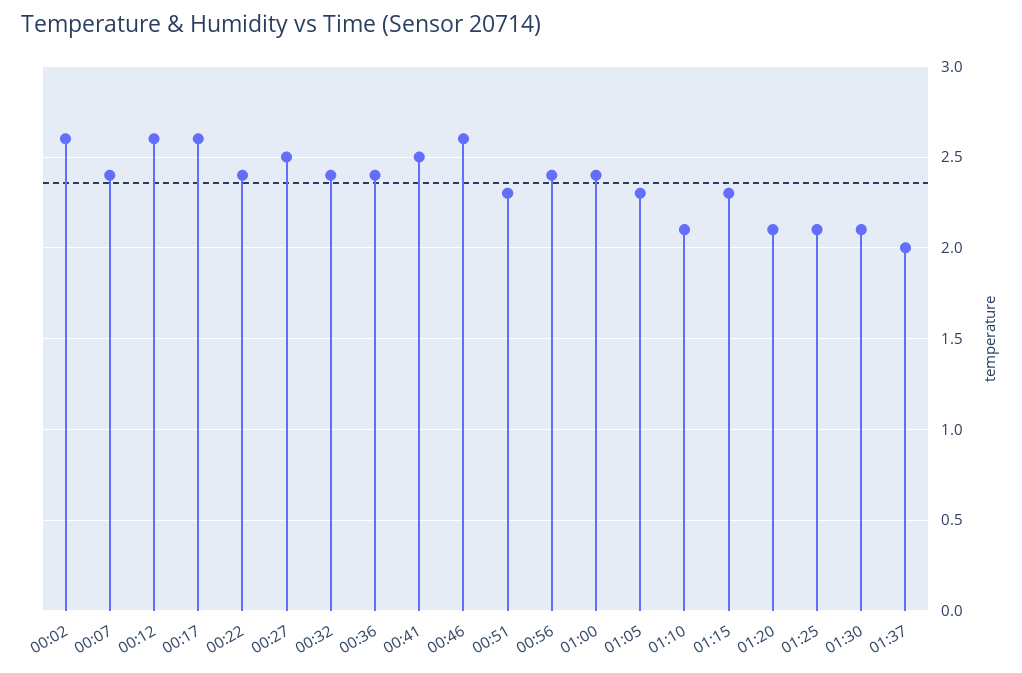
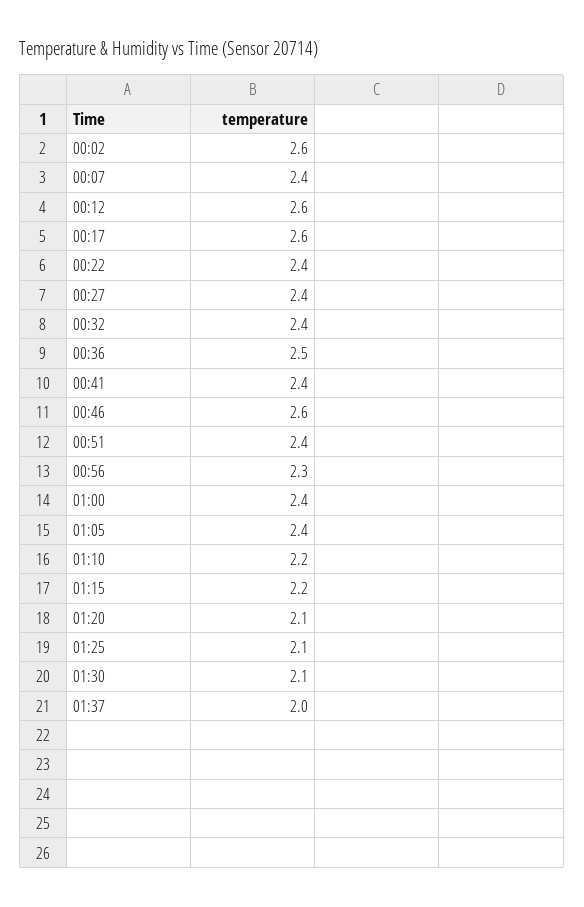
  {
    "00:02": 2.6,
    "00:07": 2.4,
    "00:12": 2.6,
    "00:17": 2.6,
    "00:22": 2.4,
-   "00:27": 2.5,
+   "00:27": 2.4,
    "00:32": 2.4,
-   "00:36": 2.4,
+   "00:36": 2.5,
-   "00:41": 2.5,
+   "00:41": 2.4,
    "00:46": 2.6,
-   "00:51": 2.3,
+   "00:51": 2.4,
-   "00:56": 2.4,
+   "00:56": 2.3,
    "01:00": 2.4,
-   "01:05": 2.3,
+   "01:05": 2.4,
-   "01:10": 2.1,
+   "01:10": 2.2,
-   "01:15": 2.3,
+   "01:15": 2.2,
    "01:20": 2.1,
    "01:25": 2.1,
    "01:30": 2.1,
    "01:37": 2
  }

